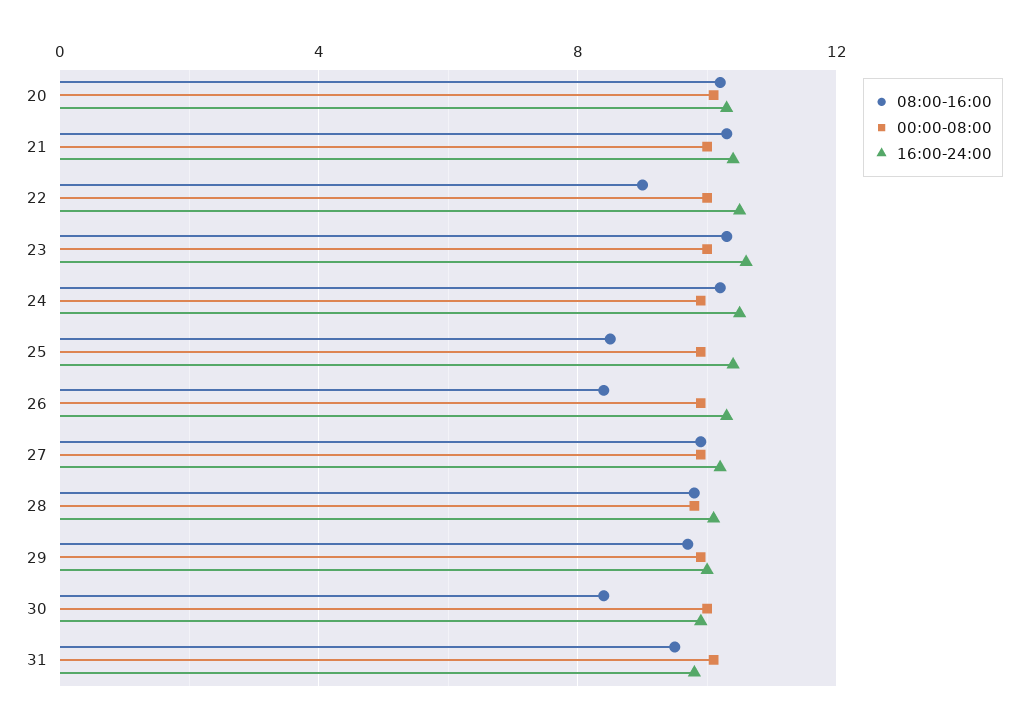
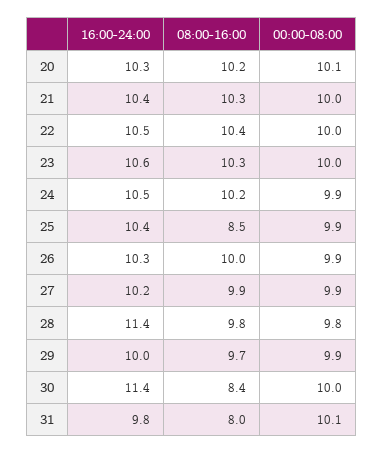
  {
    "08:00-16:00": {
      "20": 10.2,
      "21": 10.3,
-     "22": 9,
+     "22": 10.4,
      "23": 10.3,
      "24": 10.2,
      "25": 8.5,
-     "26": 8.5,
+     "26": 10,
      "27": 9.9,
      "28": 9.8,
      "29": 9.7,
      "30": 8.4,
-     "31": 9.5
+     "31": 8
    },
    "00:00-08:00": {
      "20": 10.1,
      "21": 10,
      "22": 10,
      "23": 10,
      "24": 9.9,
      "25": 9.9,
      "26": 9.9,
      "27": 9.9,
      "28": 9.8,
      "29": 9.9,
      "30": 10,
      "31": 10.1
    },
    "16:00-24:00": {
      "20": 10.3,
      "21": 10.4,
      "22": 10.5,
      "23": 10.6,
      "24": 10.5,
      "25": 10.4,
      "26": 10.3,
      "27": 10.2,
-     "28": 10,
+     "28": 11.4,
      "29": 10,
-     "30": 10,
+     "30": 11.4,
      "31": 9.8
    }
  }

